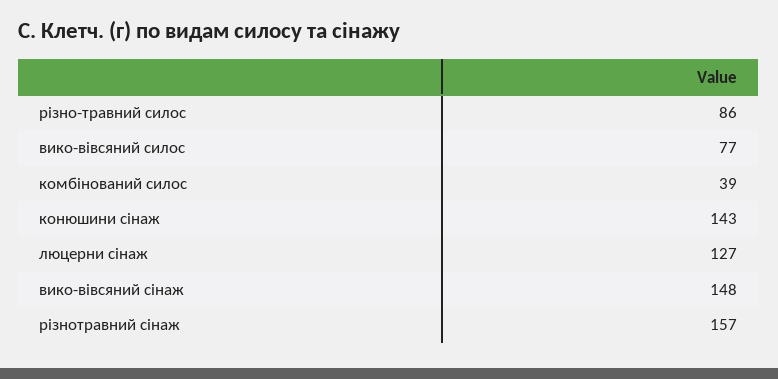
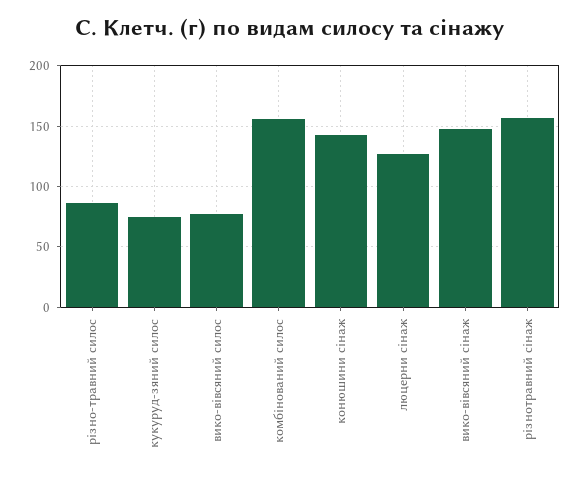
  {
    "різно-травний силос": 86,
    "вико-вівсяний силос": 77,
-   "комбінований силос": 39,
+   "комбінований силос": 155,
    "конюшини сінаж": 143,
    "люцерни сінаж": 127,
    "вико-вівсяний сінаж": 148,
-   "різнотравний сінаж": 157
+   "різнотравний сінаж": 157,
+   "кукуруд-зяний силос": 75
  }

